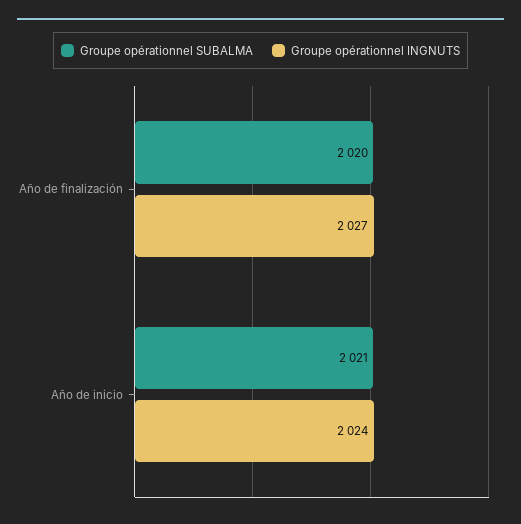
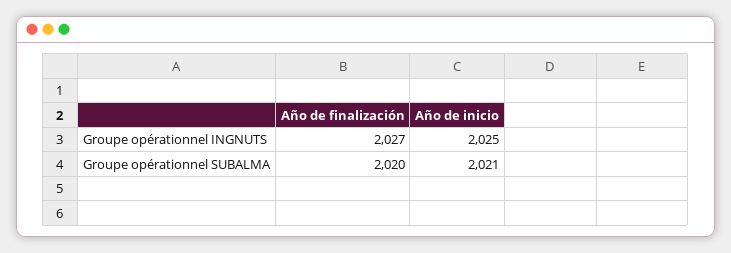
  {
    "Groupe opérationnel SUBALMA": {
      "Año de finalización": 2020,
      "Año de inicio": 2021
    },
    "Groupe opérationnel INGNUTS": {
      "Año de finalización": 2027,
-     "Año de inicio": 2024
+     "Año de inicio": 2025
    }
  }

